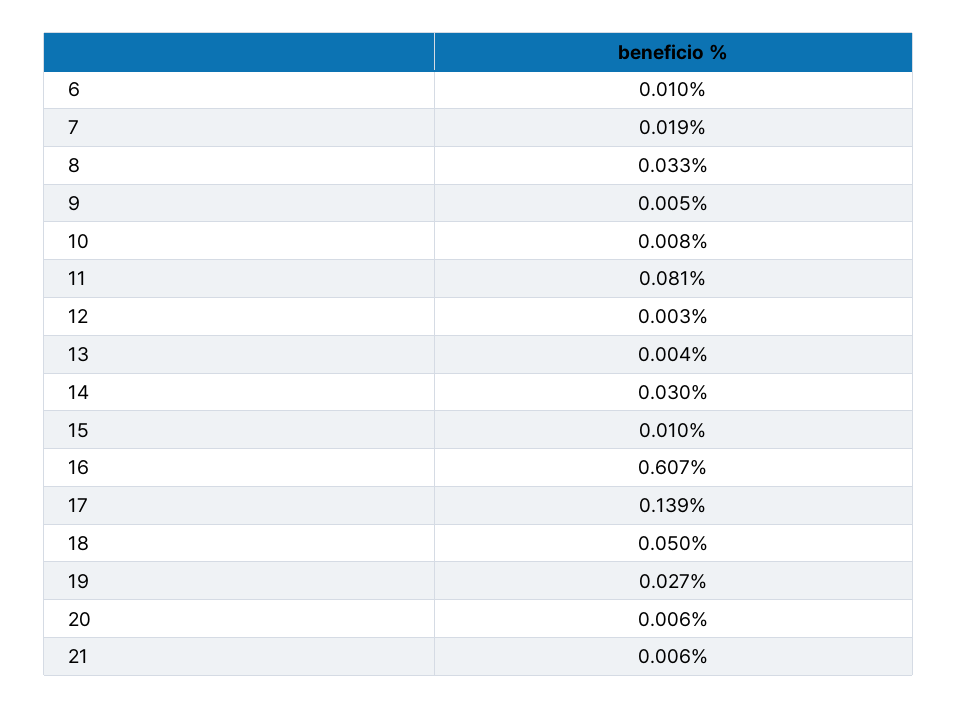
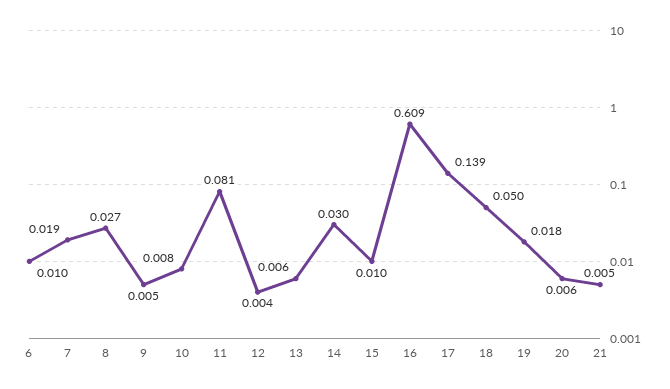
  {
    "6": 0.01,
    "7": 0.019,
-   "8": 0.033,
+   "8": 0.027,
    "9": 0.005,
    "10": 0.008,
    "11": 0.081,
-   "12": 0.003,
+   "12": 0.004,
-   "13": 0.004,
+   "13": 0.006,
    "14": 0.03,
    "15": 0.01,
-   "16": 0.607,
+   "16": 0.609,
    "17": 0.139,
    "18": 0.05,
-   "19": 0.027,
+   "19": 0.018,
    "20": 0.006,
-   "21": 0.006
+   "21": 0.005
  }

